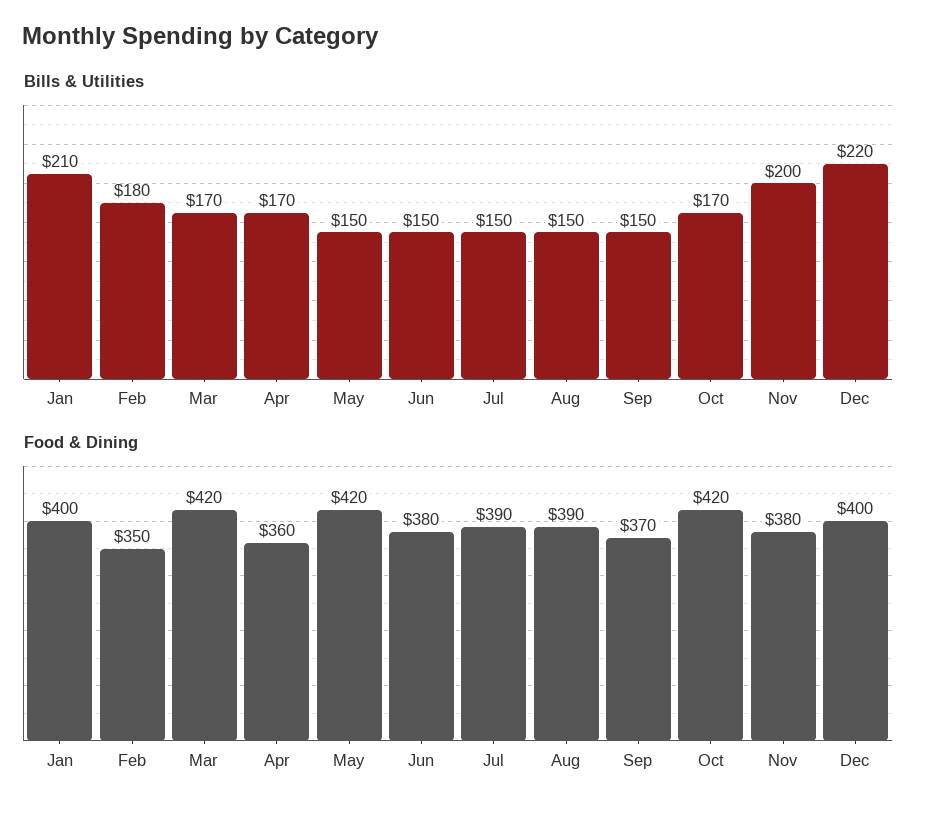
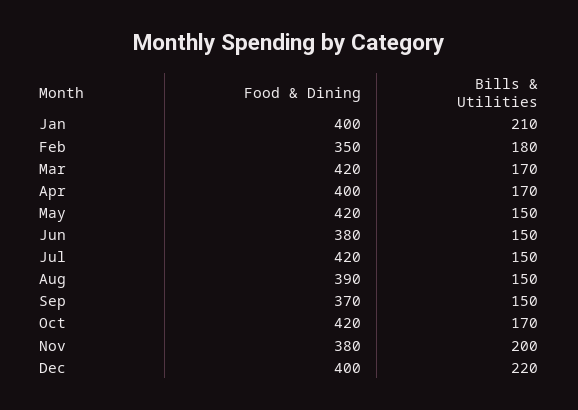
  {
    "Bills & Utilities": {
      "Jan": 210,
      "Feb": 180,
      "Mar": 170,
      "Apr": 170,
      "May": 150,
      "Jun": 150,
      "Jul": 150,
      "Aug": 150,
      "Sep": 150,
      "Oct": 170,
      "Nov": 200,
      "Dec": 220
    },
    "Food & Dining": {
      "Jan": 400,
      "Feb": 350,
      "Mar": 420,
-     "Apr": 360,
+     "Apr": 400,
      "May": 420,
      "Jun": 380,
-     "Jul": 390,
+     "Jul": 420,
      "Aug": 390,
      "Sep": 370,
      "Oct": 420,
      "Nov": 380,
      "Dec": 400
    }
  }

